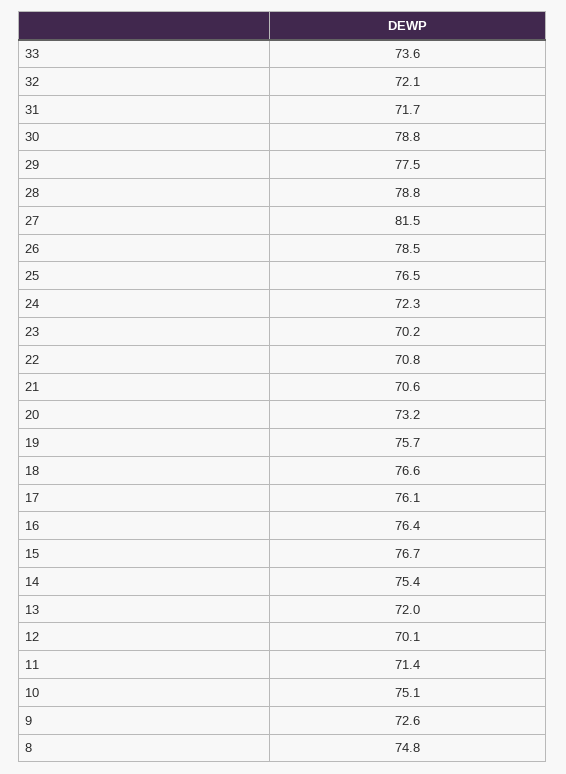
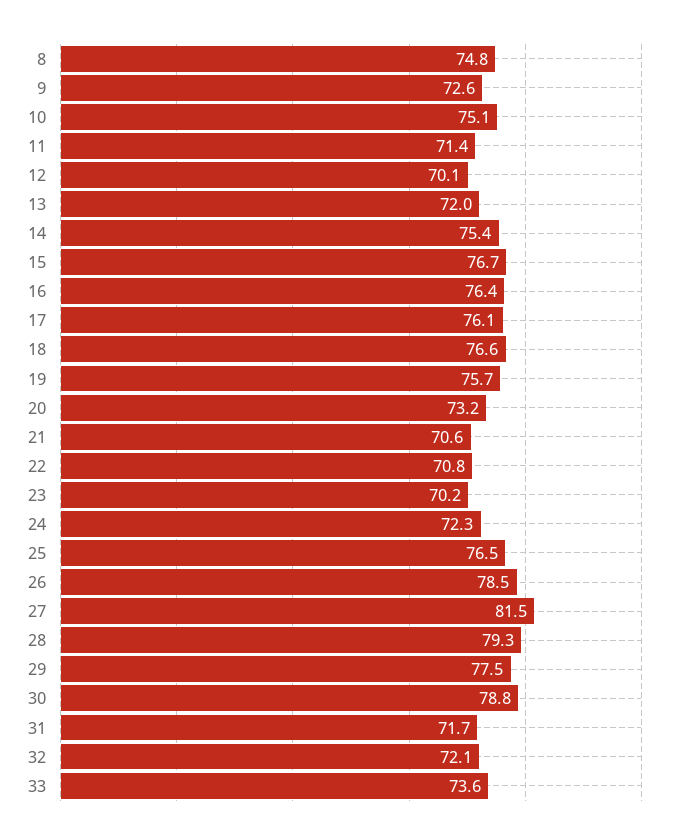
  {
    "33": 73.6,
    "32": 72.1,
    "31": 71.7,
    "30": 78.8,
    "29": 77.5,
-   "28": 78.8,
+   "28": 79.3,
    "27": 81.5,
    "26": 78.5,
    "25": 76.5,
    "24": 72.3,
    "23": 70.2,
    "22": 70.8,
    "21": 70.6,
    "20": 73.2,
    "19": 75.7,
    "18": 76.6,
    "17": 76.1,
    "16": 76.4,
    "15": 76.7,
    "14": 75.4,
    "13": 72,
    "12": 70.1,
    "11": 71.4,
    "10": 75.1,
    "9": 72.6,
    "8": 74.8
  }

